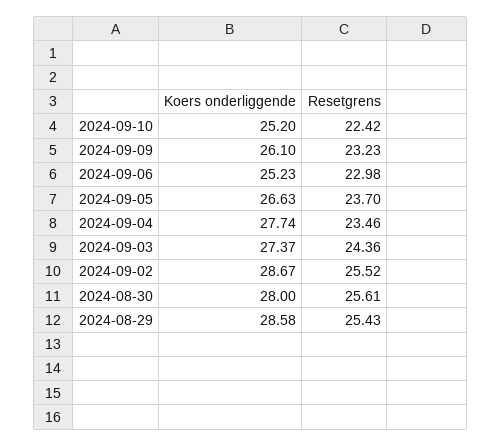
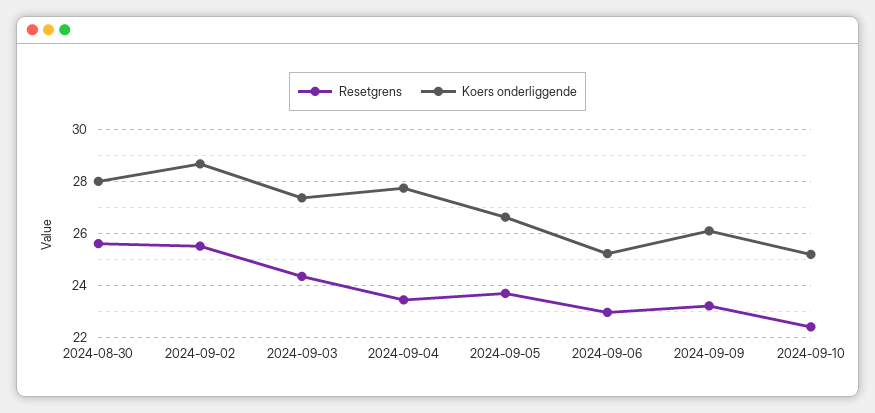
  {
    "Koers onderliggende": {
      "2024-09-10": 25.2,
      "2024-09-09": 26.1,
      "2024-09-06": 25.23,
      "2024-09-05": 26.63,
      "2024-09-04": 27.74,
      "2024-09-03": 27.37,
      "2024-09-02": 28.67,
-     "2024-08-30": 28,
+     "2024-08-30": 28
-     "2024-08-29": 28.58
    },
    "Resetgrens": {
      "2024-09-10": 22.42,
      "2024-09-09": 23.23,
      "2024-09-06": 22.98,
      "2024-09-05": 23.7,
      "2024-09-04": 23.46,
      "2024-09-03": 24.36,
      "2024-09-02": 25.52,
-     "2024-08-30": 25.61,
+     "2024-08-30": 25.61
-     "2024-08-29": 25.43
    }
  }

